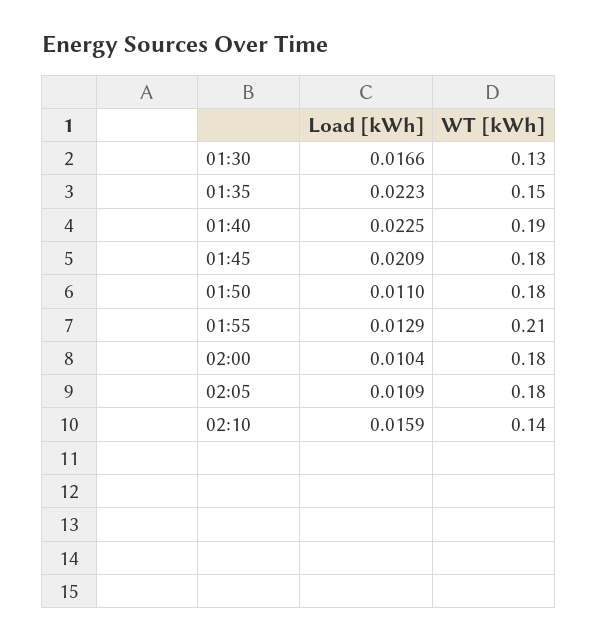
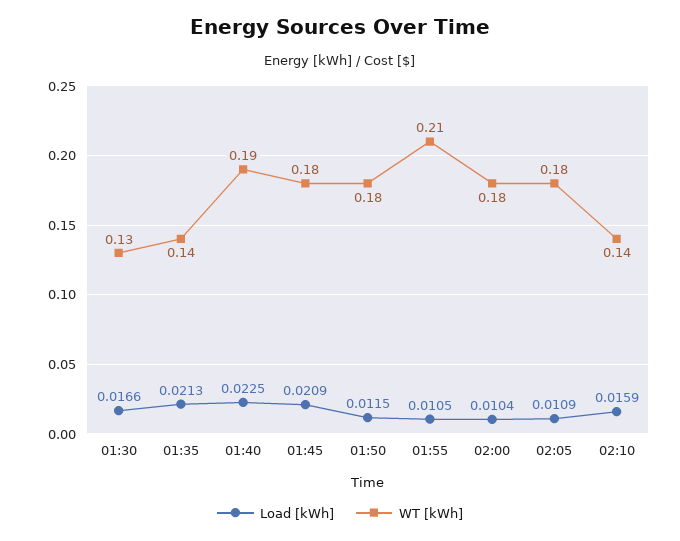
  {
    "Load [kWh]": {
      "01:30": 0.0166,
-     "01:35": 0.0223,
+     "01:35": 0.0213,
      "01:40": 0.0225,
      "01:45": 0.0209,
-     "01:50": 0.011,
+     "01:50": 0.0115,
-     "01:55": 0.0129,
+     "01:55": 0.0105,
      "02:00": 0.0104,
      "02:05": 0.0109,
      "02:10": 0.0159
    },
    "WT [kWh]": {
      "01:30": 0.13,
-     "01:35": 0.15,
+     "01:35": 0.14,
      "01:40": 0.19,
      "01:45": 0.18,
      "01:50": 0.18,
      "01:55": 0.21,
      "02:00": 0.18,
      "02:05": 0.18,
      "02:10": 0.14
    }
  }

